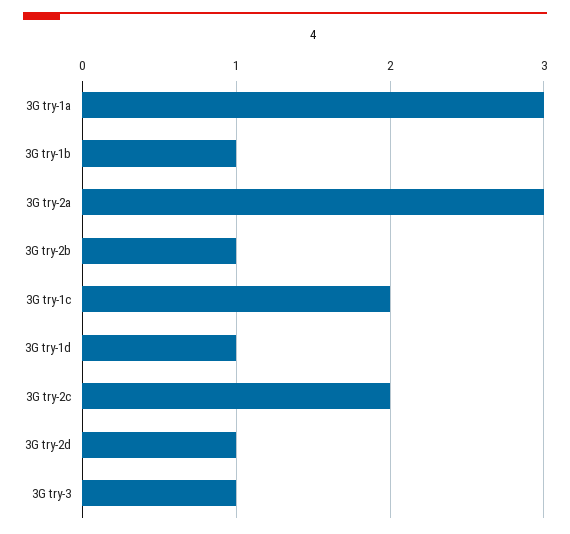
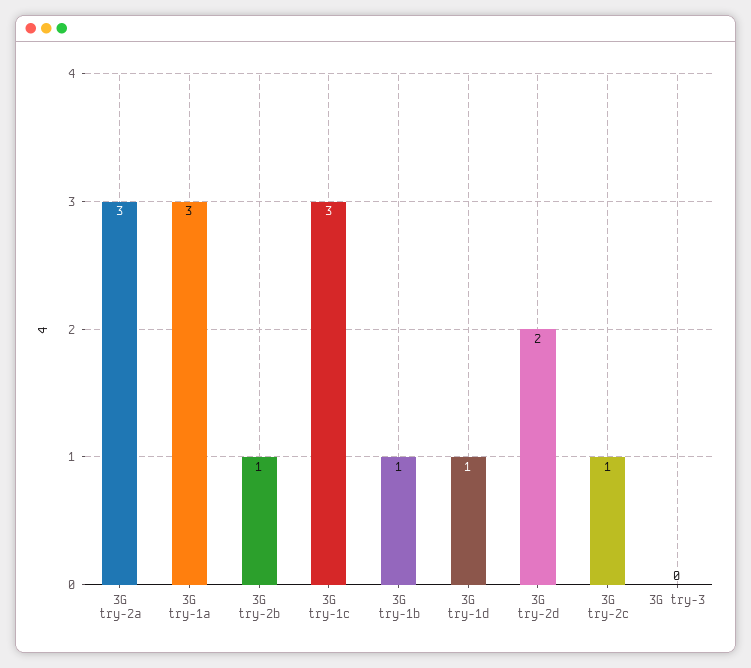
  {
    "3G try-1a": 3,
    "3G try-1b": 1,
    "3G try-2a": 3,
    "3G try-2b": 1,
-   "3G try-1c": 2,
+   "3G try-1c": 3,
    "3G try-1d": 1,
-   "3G try-2c": 2,
+   "3G try-2c": 1,
-   "3G try-2d": 1,
+   "3G try-2d": 2,
-   "3G try-3": 1
+   "3G try-3": 0
  }

